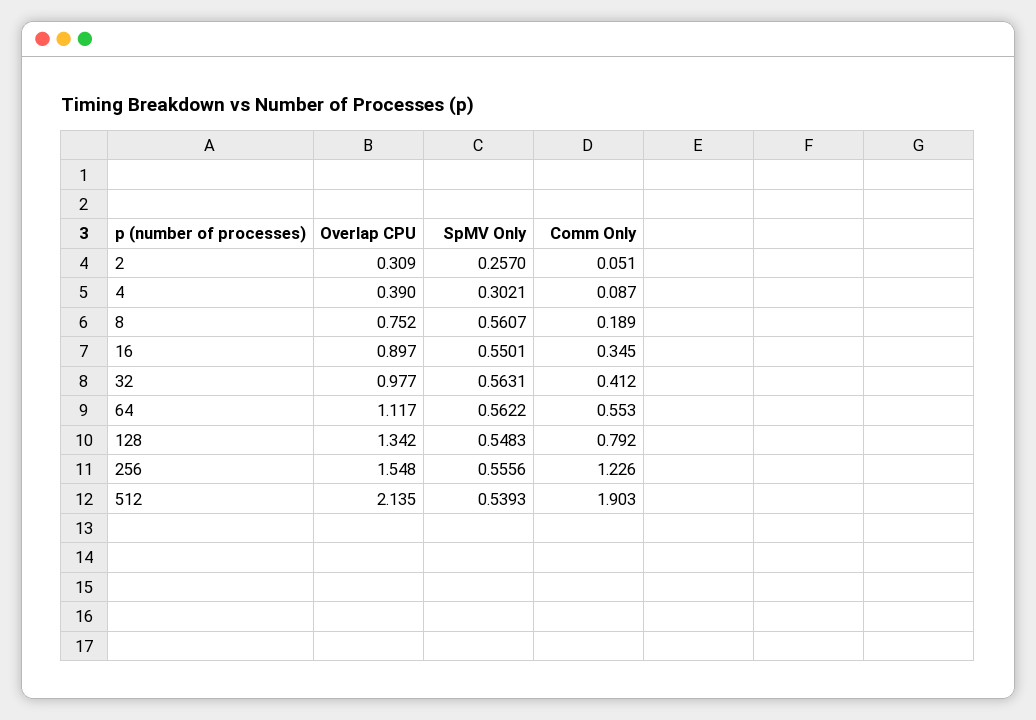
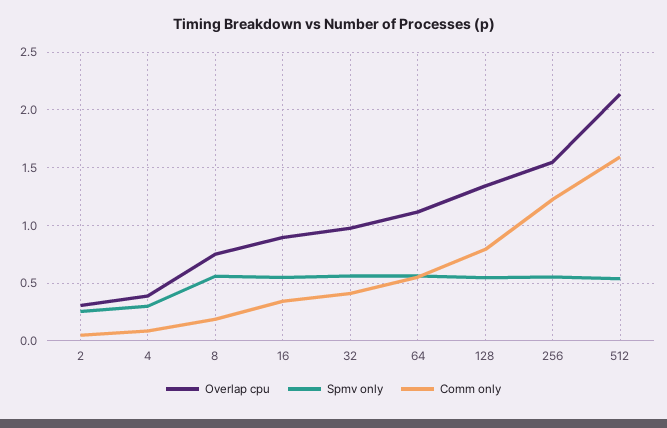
  {
    "Overlap CPU": {
      "2": 0.309,
      "4": 0.39,
      "8": 0.752,
      "16": 0.897,
      "32": 0.977,
      "64": 1.117,
      "128": 1.342,
      "256": 1.548,
      "512": 2.135
    },
    "SpMV Only": {
      "2": 0.257,
      "4": 0.3021,
      "8": 0.5607,
      "16": 0.5501,
      "32": 0.5631,
      "64": 0.5622,
      "128": 0.5483,
      "256": 0.5556,
      "512": 0.5393
    },
    "Comm Only": {
      "2": 0.051,
      "4": 0.087,
      "8": 0.189,
      "16": 0.345,
      "32": 0.412,
      "64": 0.553,
      "128": 0.792,
      "256": 1.226,
-     "512": 1.903
+     "512": 1.6
    }
  }

